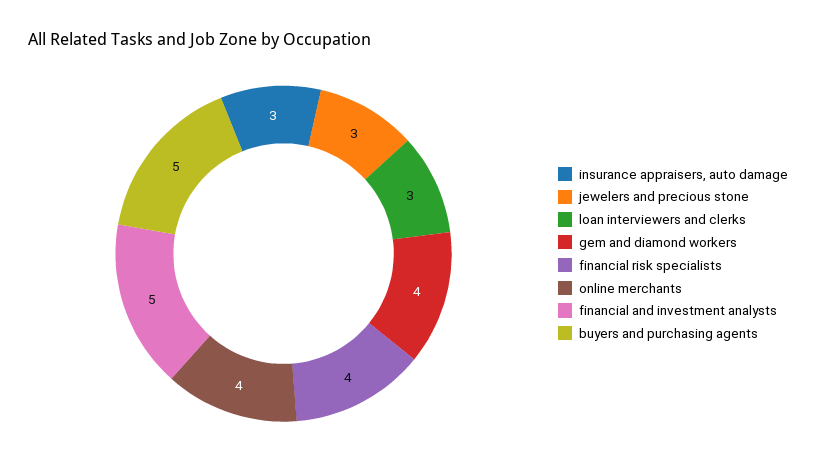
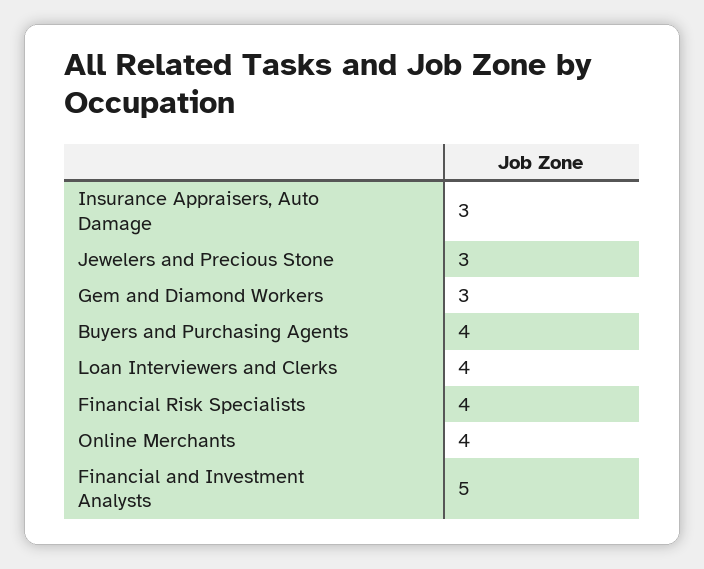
  {
    "insurance appraisers, auto damage": 3,
    "jewelers and precious stone": 3,
-   "loan interviewers and clerks": 3,
+   "loan interviewers and clerks": 4,
-   "gem and diamond workers": 4,
+   "gem and diamond workers": 3,
    "financial risk specialists": 4,
    "online merchants": 4,
    "financial and investment analysts": 5,
-   "buyers and purchasing agents": 5
+   "buyers and purchasing agents": 4
  }

